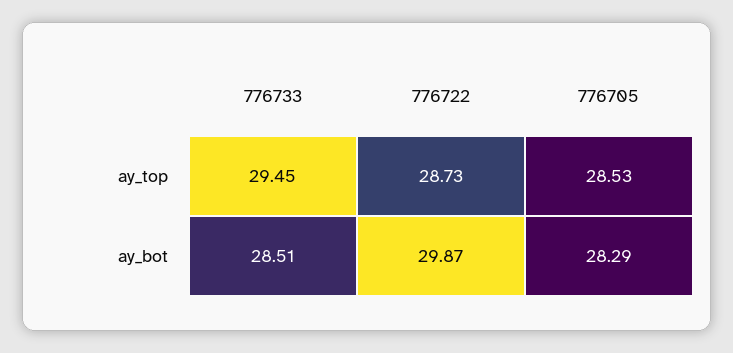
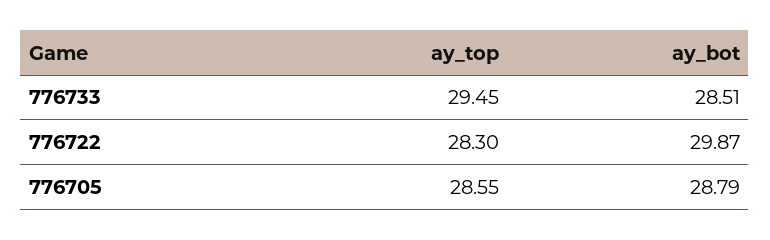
  {
    "776733": {
      "ay_top": 29.45,
      "ay_bot": 28.51
    },
    "776722": {
-     "ay_top": 28.73,
+     "ay_top": 28.3,
      "ay_bot": 29.87
    },
    "776705": {
-     "ay_top": 28.53,
+     "ay_top": 28.55,
-     "ay_bot": 28.29
+     "ay_bot": 28.79
    }
  }

